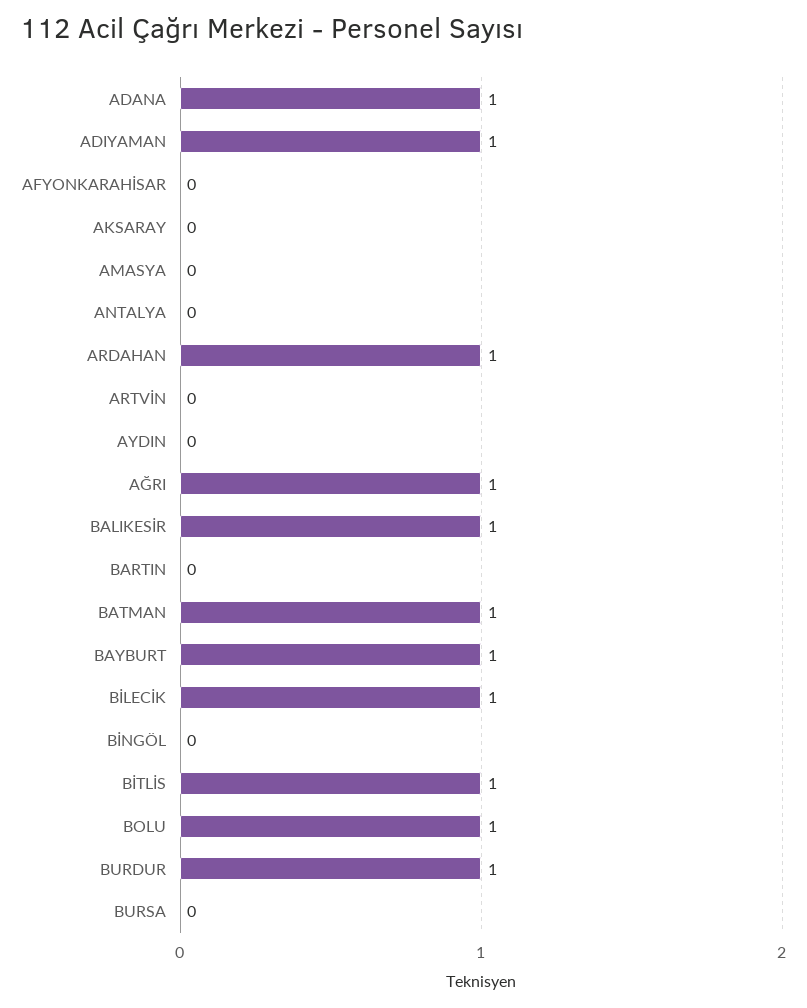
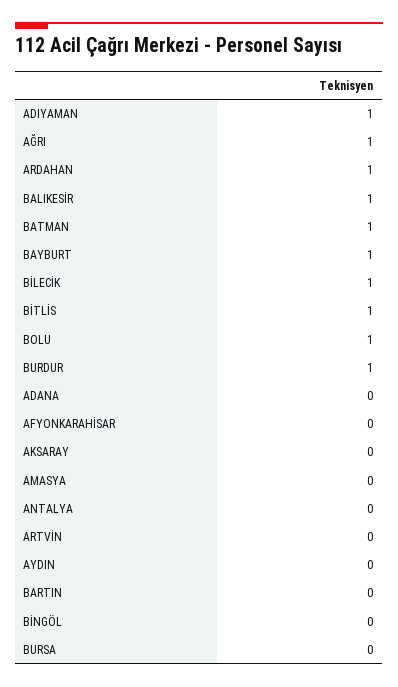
  {
-   "ADANA": 1,
+   "ADANA": 0,
    "ADIYAMAN": 1,
    "AFYONKARAHİSAR": 0,
    "AKSARAY": 0,
    "AMASYA": 0,
    "ANTALYA": 0,
    "ARDAHAN": 1,
    "ARTVİN": 0,
    "AYDIN": 0,
    "AĞRI": 1,
    "BALIKESİR": 1,
    "BARTIN": 0,
    "BATMAN": 1,
    "BAYBURT": 1,
    "BİLECİK": 1,
    "BİNGÖL": 0,
    "BİTLİS": 1,
    "BOLU": 1,
    "BURDUR": 1,
    "BURSA": 0
  }

